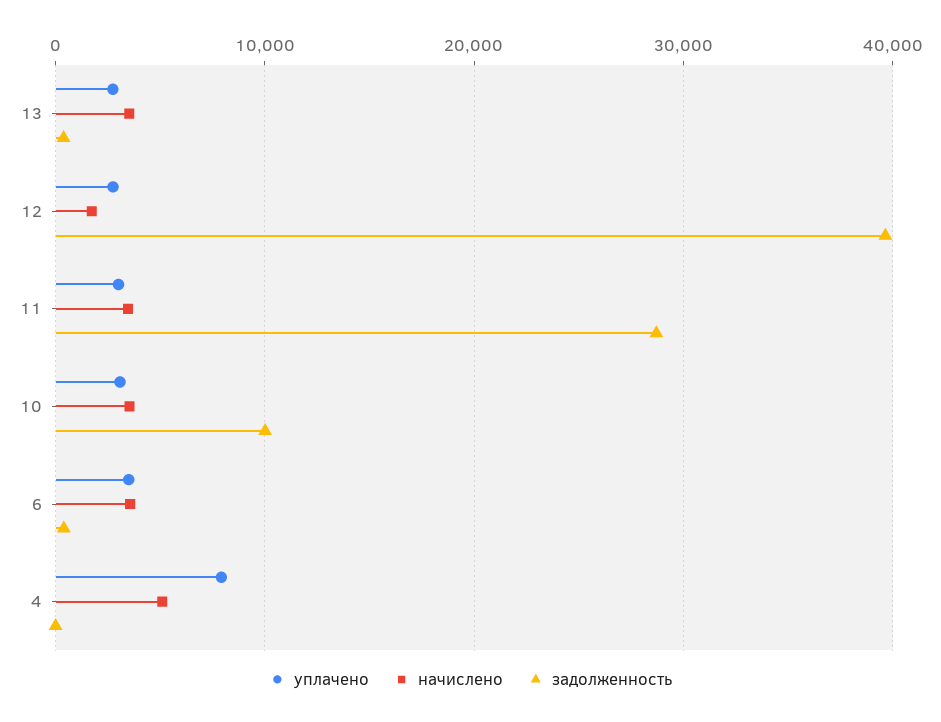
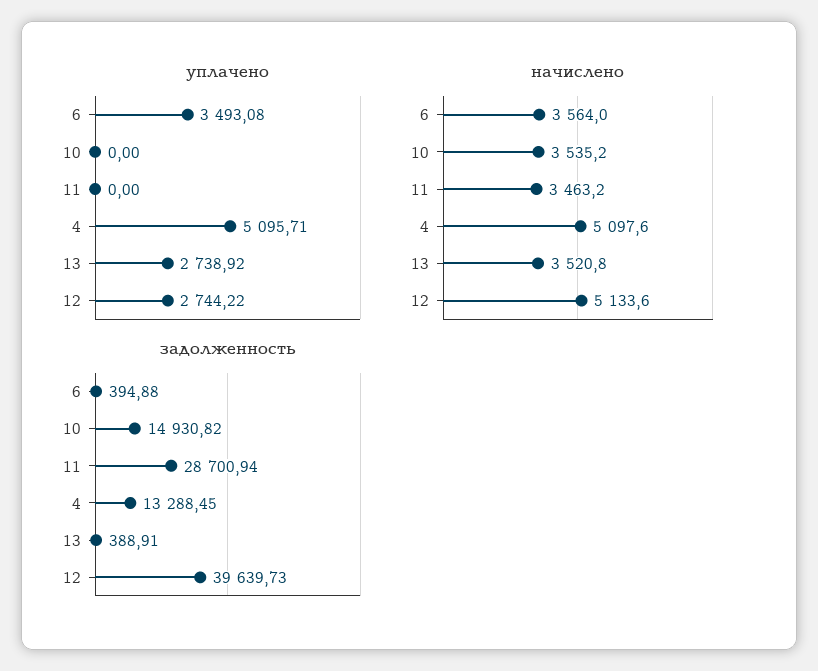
  {
    "уплачено": {
      "13": 2738.92,
      "12": 2744.22,
-     "11": 3000,
+     "11": 0,
-     "10": 3000,
+     "10": 0,
      "6": 3493.08,
-     "4": 8000
+     "4": 5095.71
    },
    "начислено": {
      "13": 3520.8,
-     "12": 2000,
+     "12": 5133.6,
      "11": 3463.2,
      "10": 3535.2,
      "6": 3564,
      "4": 5097.6
    },
    "задолженность": {
      "13": 388.91,
      "12": 39639.73,
      "11": 28700.94,
-     "10": 10000,
+     "10": 14930.82,
      "6": 394.88,
-     "4": 0
+     "4": 13288.45
    }
  }

